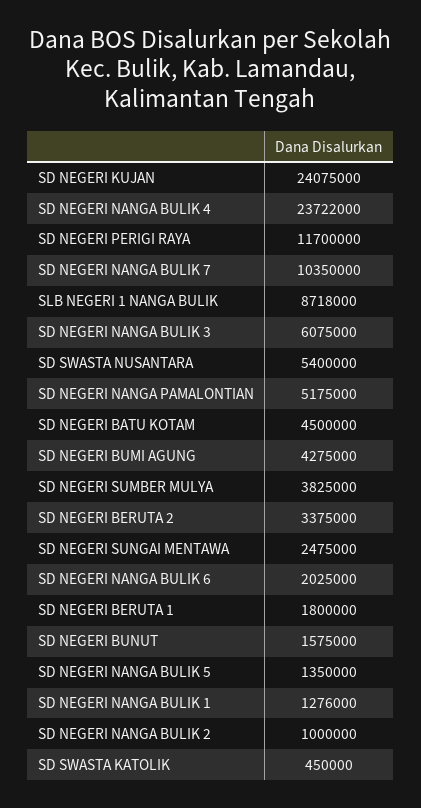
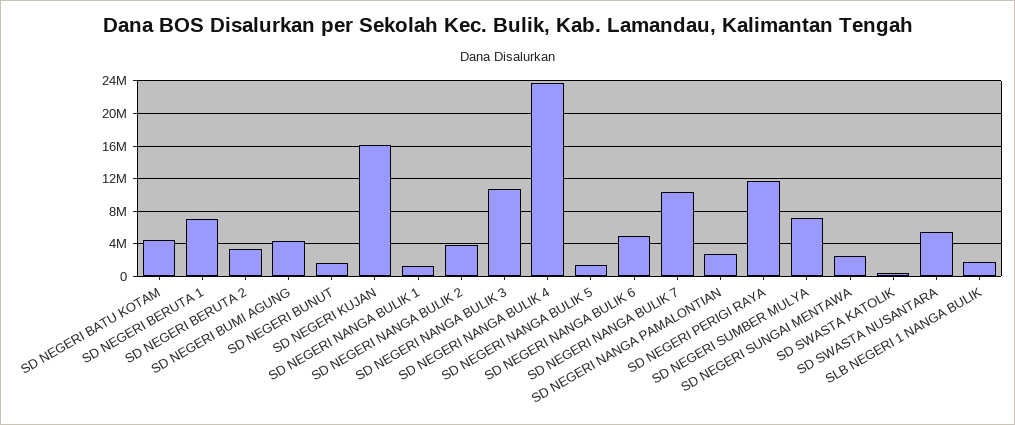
  {
-   "SD NEGERI KUJAN": 24075000,
+   "SD NEGERI KUJAN": 16000000,
    "SD NEGERI NANGA BULIK 4": 23722000,
    "SD NEGERI PERIGI RAYA": 11700000,
    "SD NEGERI NANGA BULIK 7": 10350000,
-   "SLB NEGERI 1 NANGA BULIK": 8718000,
+   "SLB NEGERI 1 NANGA BULIK": 2000000,
-   "SD NEGERI NANGA BULIK 3": 6075000,
+   "SD NEGERI NANGA BULIK 3": 11000000,
    "SD SWASTA NUSANTARA": 5400000,
-   "SD NEGERI NANGA PAMALONTIAN": 5175000,
+   "SD NEGERI NANGA PAMALONTIAN": 3000000,
    "SD NEGERI BATU KOTAM": 4500000,
    "SD NEGERI BUMI AGUNG": 4275000,
-   "SD NEGERI SUMBER MULYA": 3825000,
+   "SD NEGERI SUMBER MULYA": 7000000,
    "SD NEGERI BERUTA 2": 3375000,
    "SD NEGERI SUNGAI MENTAWA": 2475000,
-   "SD NEGERI NANGA BULIK 6": 2025000,
+   "SD NEGERI NANGA BULIK 6": 5000000,
-   "SD NEGERI BERUTA 1": 1800000,
+   "SD NEGERI BERUTA 1": 7000000,
    "SD NEGERI BUNUT": 1575000,
    "SD NEGERI NANGA BULIK 5": 1350000,
    "SD NEGERI NANGA BULIK 1": 1276000,
-   "SD NEGERI NANGA BULIK 2": 1000000,
+   "SD NEGERI NANGA BULIK 2": 4000000,
    "SD SWASTA KATOLIK": 450000
  }

